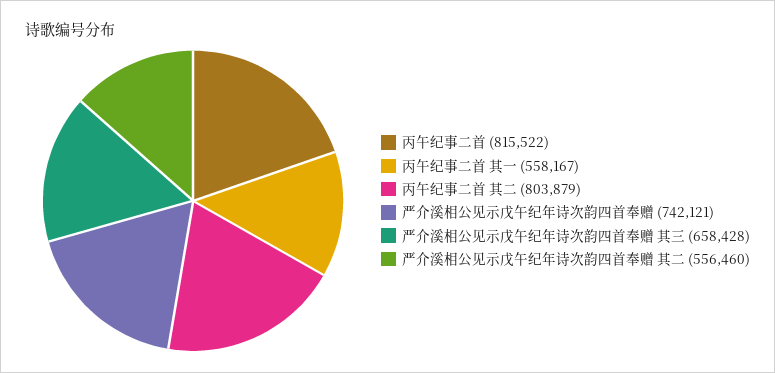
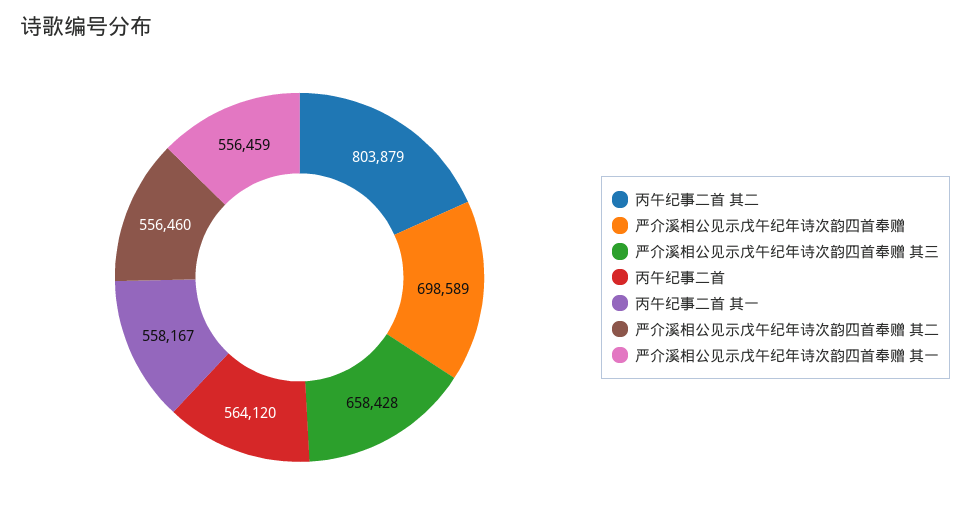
  {
-   "丙午纪事二首": 815522,
+   "丙午纪事二首": 564120,
    "丙午纪事二首 其一": 558167,
    "丙午纪事二首 其二": 803879,
-   "严介溪相公见示戊午纪年诗次韵四首奉赠": 742121,
+   "严介溪相公见示戊午纪年诗次韵四首奉赠": 698589,
    "严介溪相公见示戊午纪年诗次韵四首奉赠 其三": 658428,
-   "严介溪相公见示戊午纪年诗次韵四首奉赠 其二": 556460
+   "严介溪相公见示戊午纪年诗次韵四首奉赠 其二": 556460,
+   "严介溪相公见示戊午纪年诗次韵四首奉赠 其一": 556459
  }

